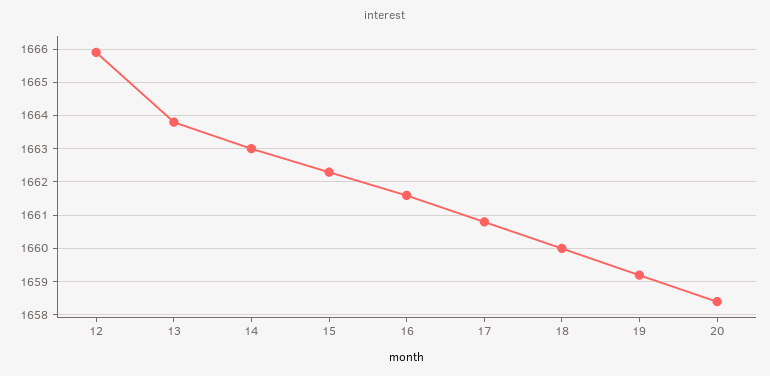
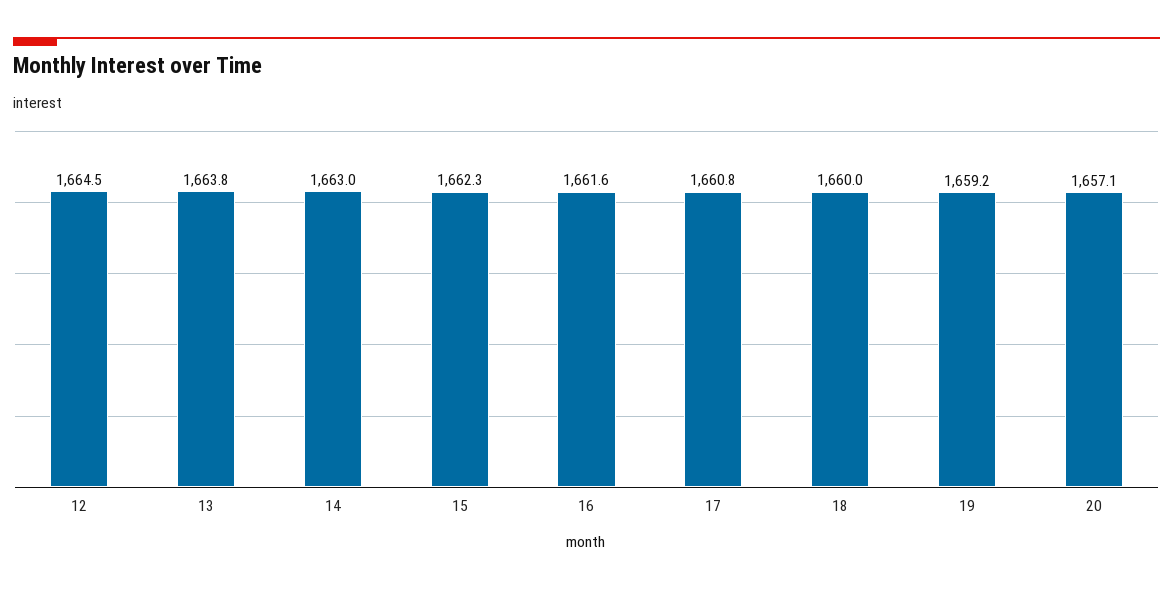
  {
-   "12": 1666,
+   "12": 1664.5,
    "13": 1663.8,
    "14": 1663,
    "15": 1662.3,
    "16": 1661.6,
    "17": 1660.8,
    "18": 1660,
    "19": 1659.2,
-   "20": 1658.5
+   "20": 1657.1
  }

